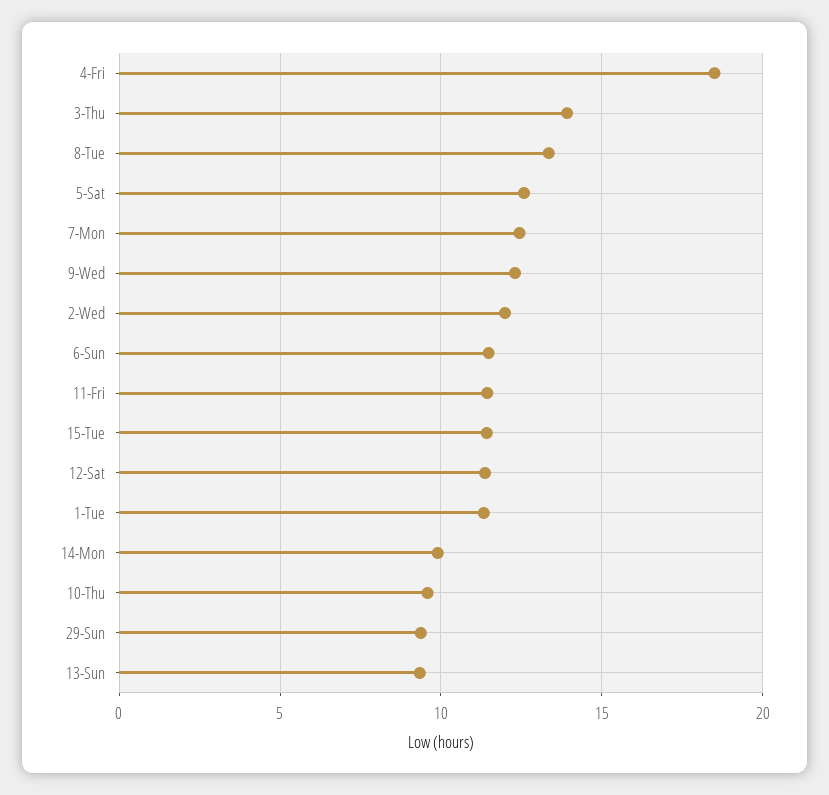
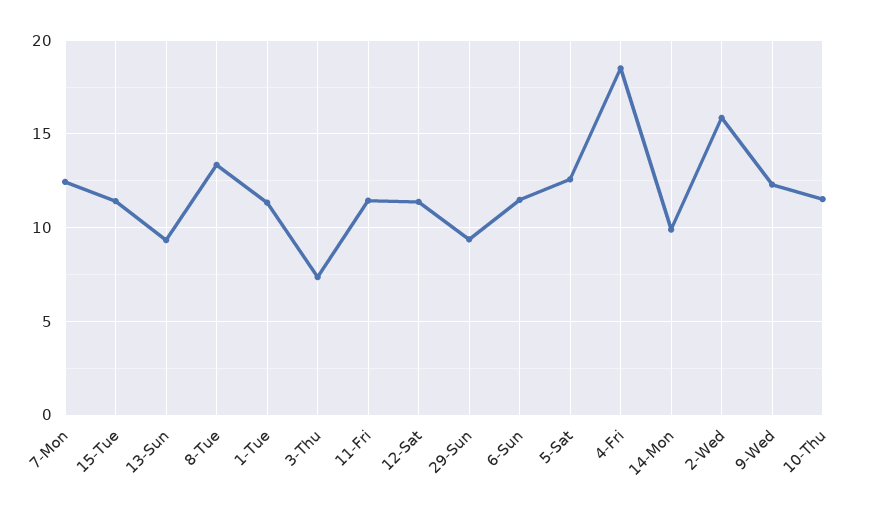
  {
    "4-Fri": 18.5,
-   "3-Thu": 14,
+   "3-Thu": 7.5,
    "8-Tue": 13.5,
    "5-Sat": 12.5,
    "7-Mon": 12.5,
    "9-Wed": 12.5,
-   "2-Wed": 12,
+   "2-Wed": 16,
    "6-Sun": 11.5,
    "11-Fri": 11.5,
    "15-Tue": 11.5,
    "12-Sat": 11.5,
    "1-Tue": 11.5,
    "14-Mon": 10,
-   "10-Thu": 9.5,
+   "10-Thu": 11.5,
    "29-Sun": 9.5,
    "13-Sun": 9.5
  }

